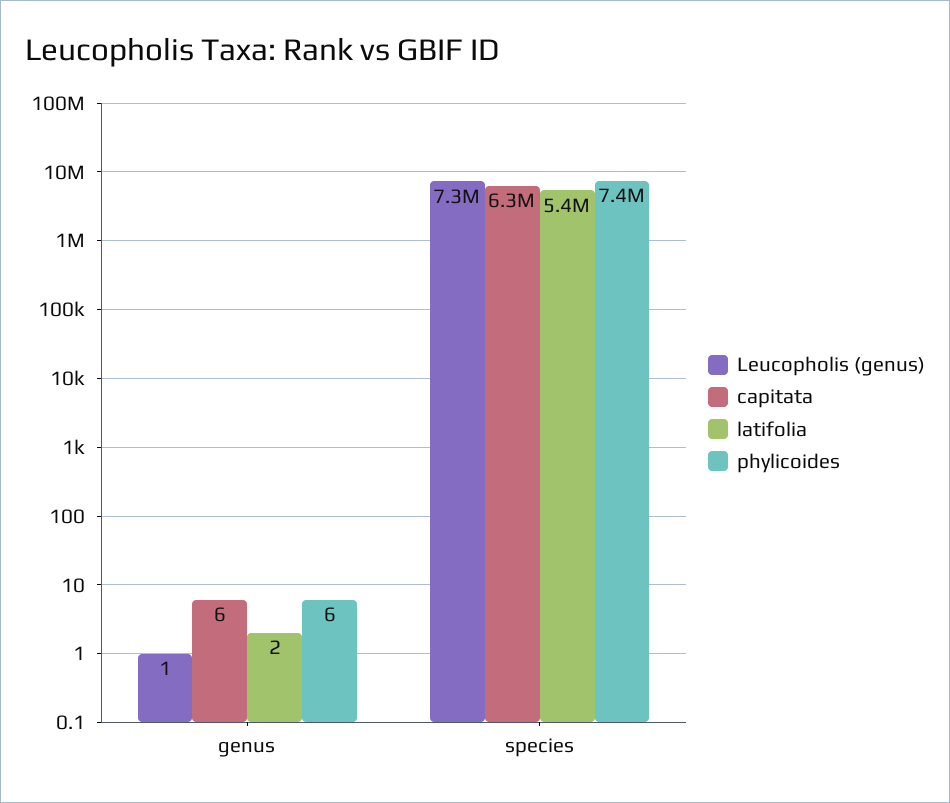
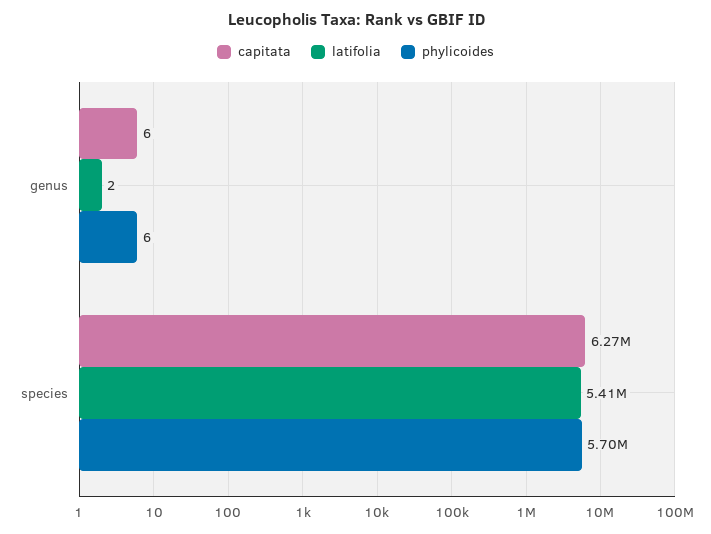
  {
-   "Leucopholis (genus)": {
-     "genus": 1,
-     "species": 7300000
-   },
    "capitata": {
      "genus": 6,
      "species": 6270000
    },
    "latifolia": {
      "genus": 2,
      "species": 5410000
    },
    "phylicoides": {
      "genus": 6,
-     "species": 7400000
+     "species": 5700000
    }
  }

